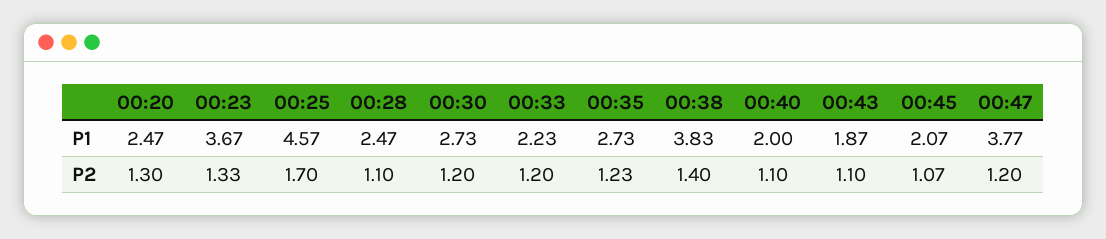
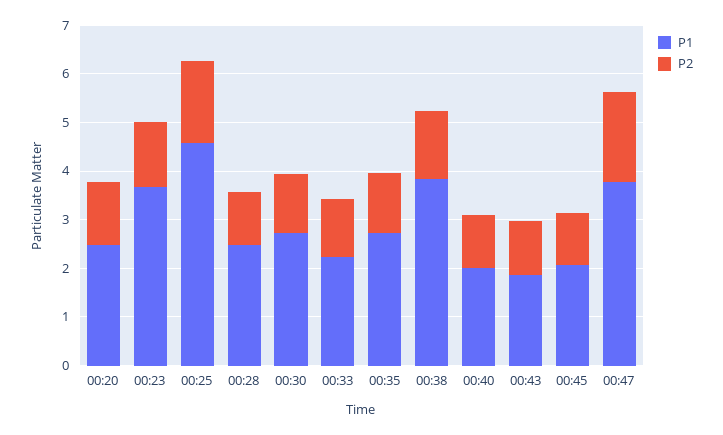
  {
    "P1": {
      "00:20": 2.47,
      "00:23": 3.67,
      "00:25": 4.57,
      "00:28": 2.47,
      "00:30": 2.73,
      "00:33": 2.23,
      "00:35": 2.73,
      "00:38": 3.83,
      "00:40": 2,
      "00:43": 1.87,
      "00:45": 2.07,
      "00:47": 3.77
    },
    "P2": {
      "00:20": 1.3,
      "00:23": 1.33,
      "00:25": 1.7,
      "00:28": 1.1,
      "00:30": 1.2,
      "00:33": 1.2,
      "00:35": 1.23,
      "00:38": 1.4,
      "00:40": 1.1,
      "00:43": 1.1,
      "00:45": 1.07,
-     "00:47": 1.2
+     "00:47": 1.8
    }
  }

